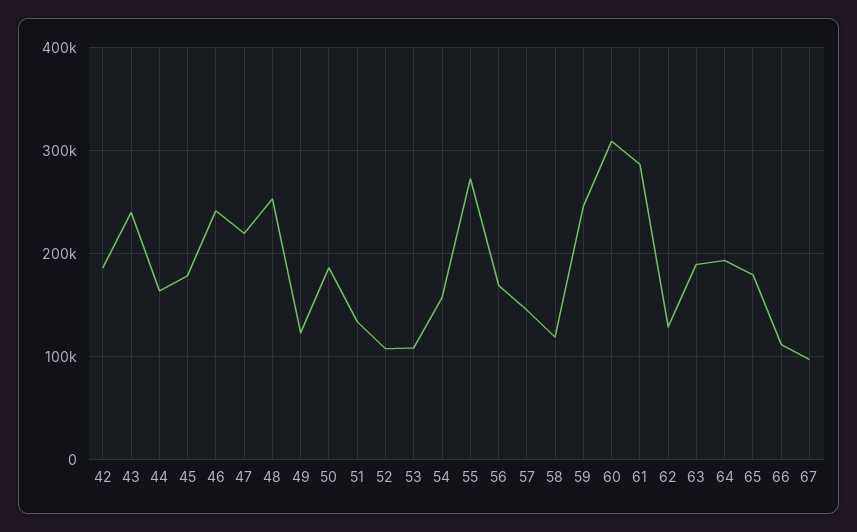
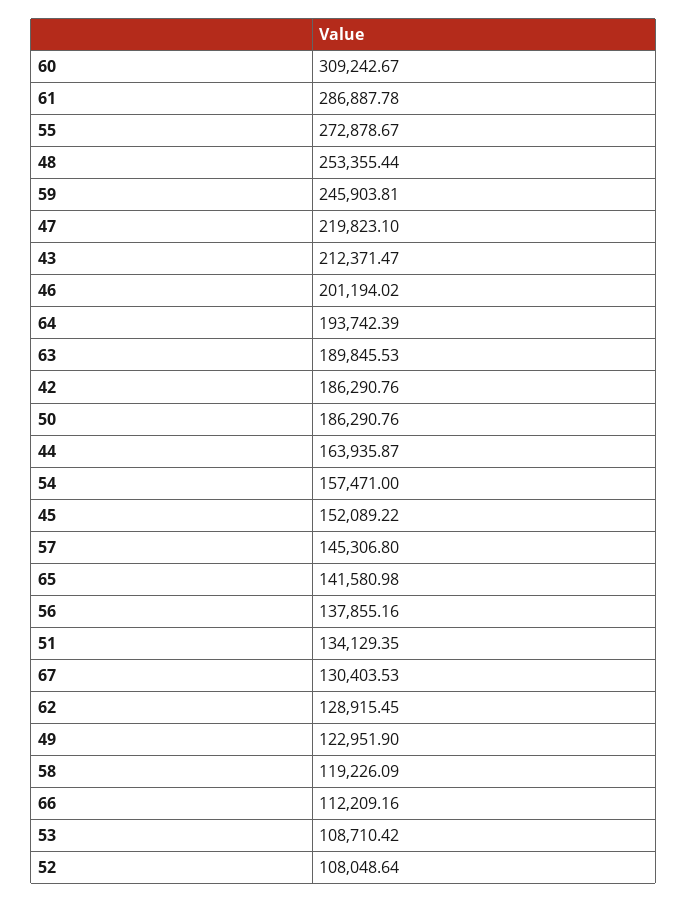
  {
    "42": 186290.76,
-   "43": 240000,
+   "43": 212371.47,
    "44": 163935.87,
-   "45": 180000,
+   "45": 152089.22,
-   "46": 240000,
+   "46": 201194.02,
    "47": 219823.1,
    "48": 253355.44,
    "49": 122951.9,
    "50": 186290.76,
    "51": 134129.35,
    "52": 108048.64,
    "53": 108710.42,
    "54": 157471,
    "55": 272878.67,
-   "56": 170000,
+   "56": 137855.16,
    "57": 145306.8,
    "58": 119226.09,
    "59": 245903.81,
    "60": 309242.67,
    "61": 286887.78,
    "62": 128915.45,
    "63": 189845.53,
    "64": 193742.39,
-   "65": 180000,
+   "65": 141580.98,
    "66": 112209.16,
-   "67": 100000
+   "67": 130403.53
  }

